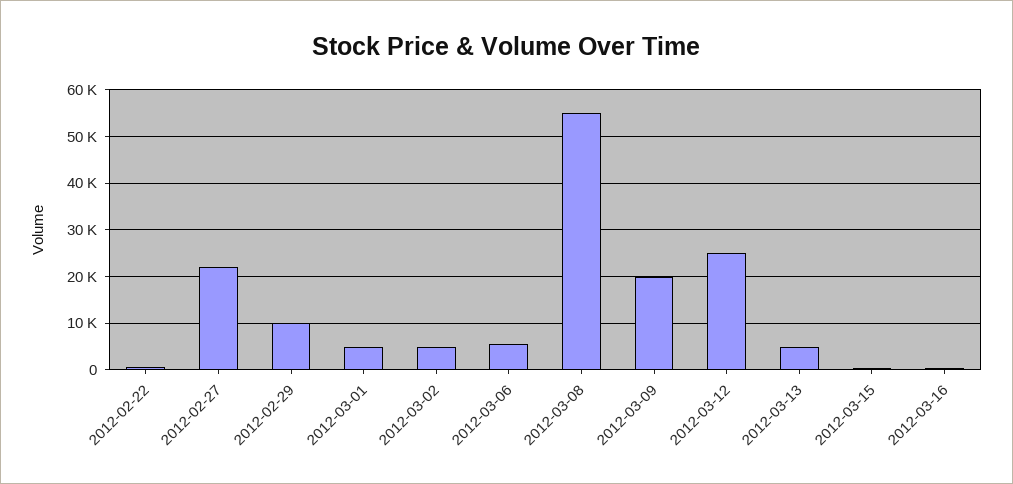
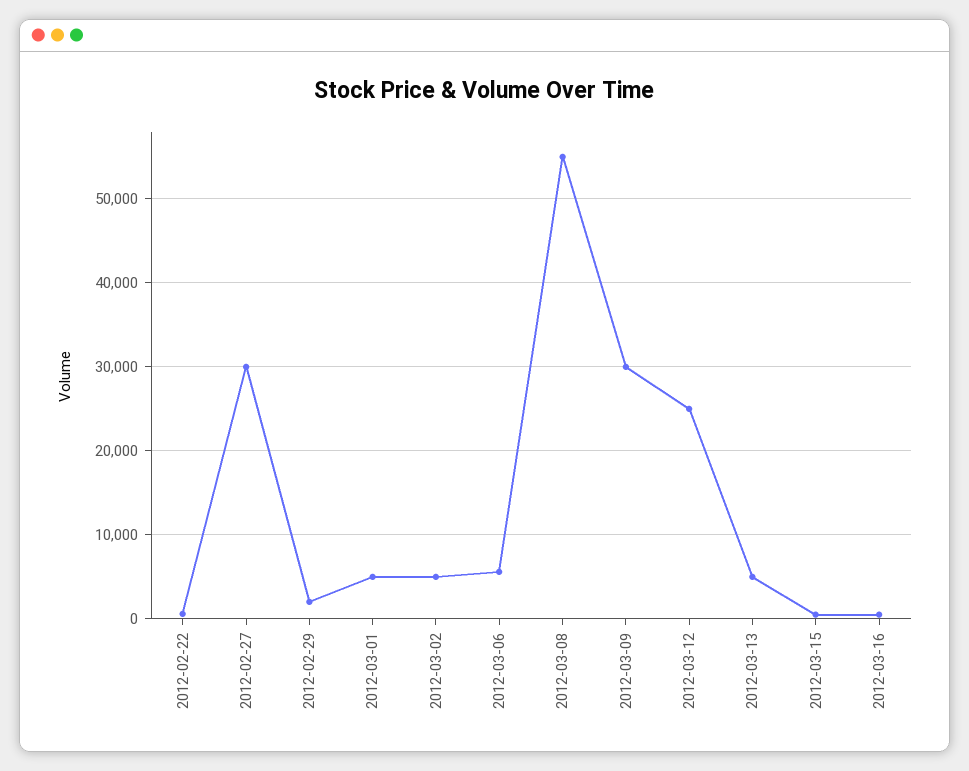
  {
    "2012-02-22": 1000,
-   "2012-02-27": 22000,
+   "2012-02-27": 30000,
-   "2012-02-29": 10000,
+   "2012-02-29": 2000,
    "2012-03-01": 5000,
    "2012-03-02": 5000,
    "2012-03-06": 6000,
    "2012-03-08": 55000,
-   "2012-03-09": 20000,
+   "2012-03-09": 30000,
    "2012-03-12": 25000,
    "2012-03-13": 5000,
    "2012-03-15": 1000,
    "2012-03-16": 1000
  }

